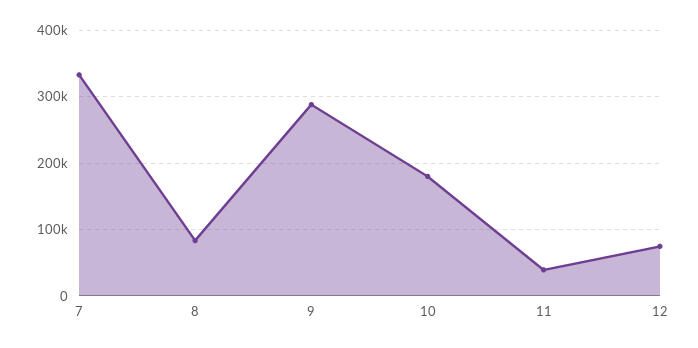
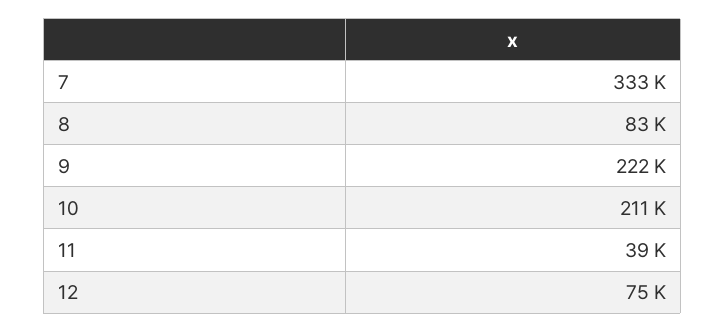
  {
    "7": 333000,
    "8": 83000,
-   "9": 290000,
+   "9": 222000,
-   "10": 180000,
+   "10": 211000,
    "11": 39000,
    "12": 75000
  }

